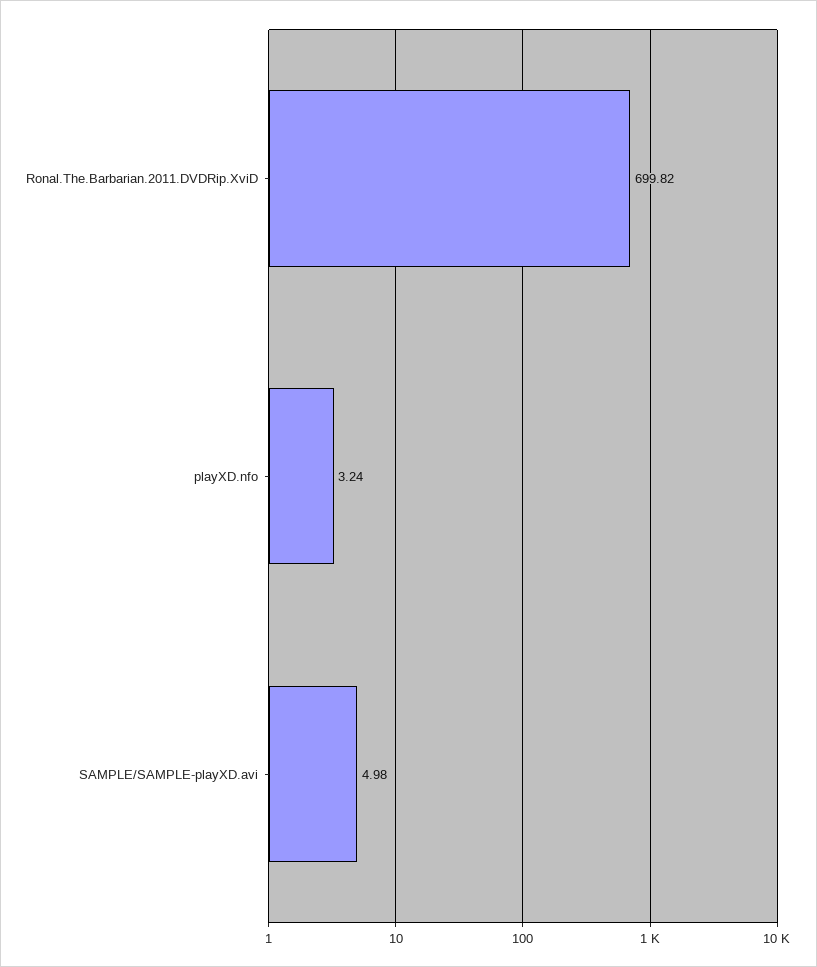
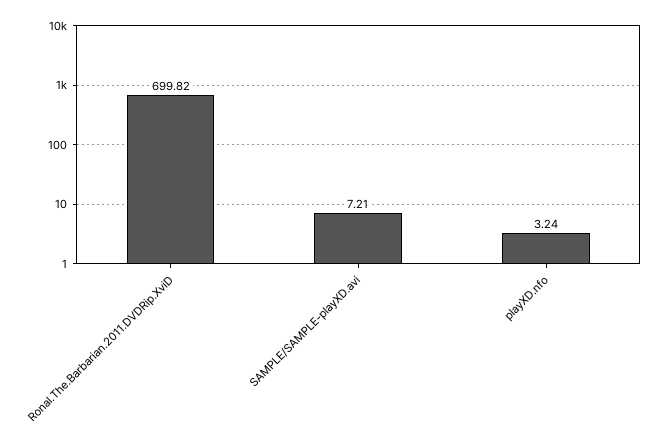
  {
    "Ronal.The.Barbarian.2011.DVDRip.XviD": 699.82,
    "playXD.nfo": 3.24,
-   "SAMPLE/SAMPLE-playXD.avi": 4.98
+   "SAMPLE/SAMPLE-playXD.avi": 7.21
  }

